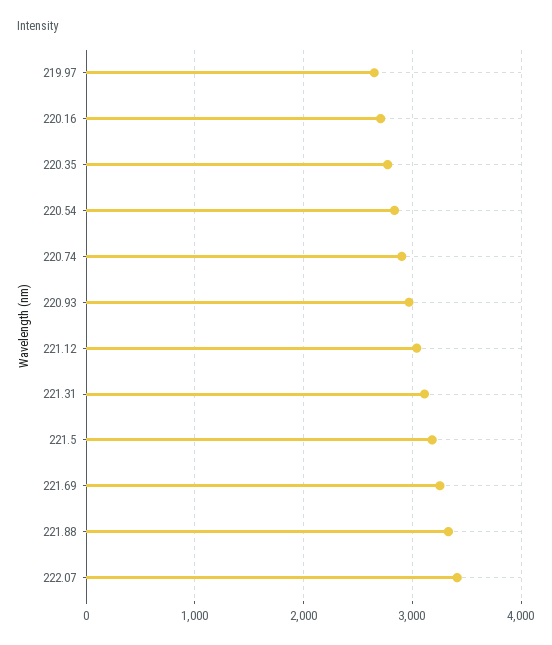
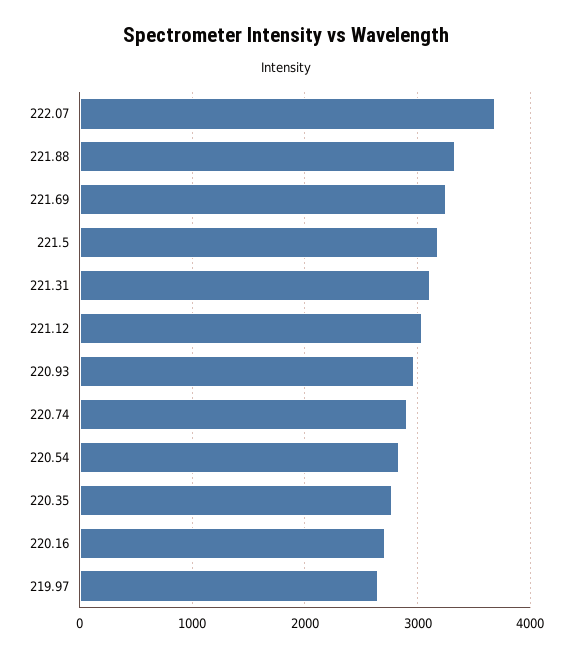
  {
    "219.97": 2600,
    "220.16": 2700,
    "220.35": 2800,
    "220.54": 2800,
    "220.74": 2900,
    "220.93": 3000,
    "221.12": 3000,
    "221.31": 3100,
    "221.5": 3200,
    "221.69": 3300,
    "221.88": 3300,
-   "222.07": 3400
+   "222.07": 3700
  }

